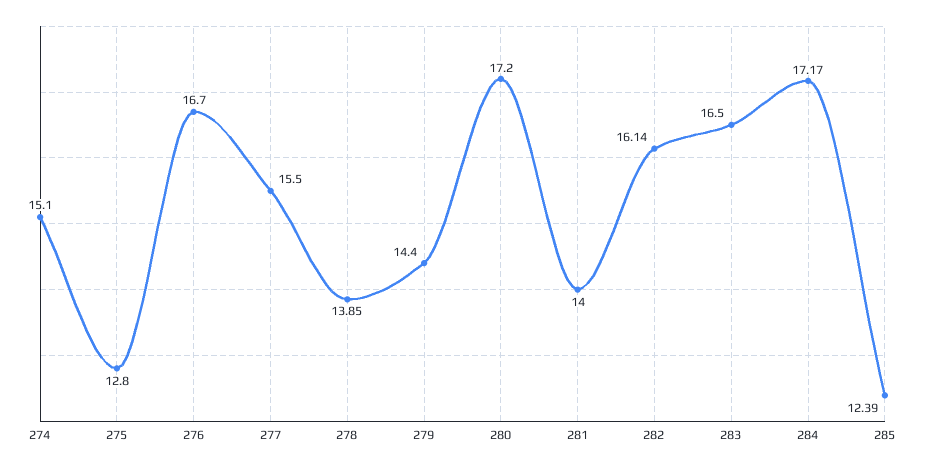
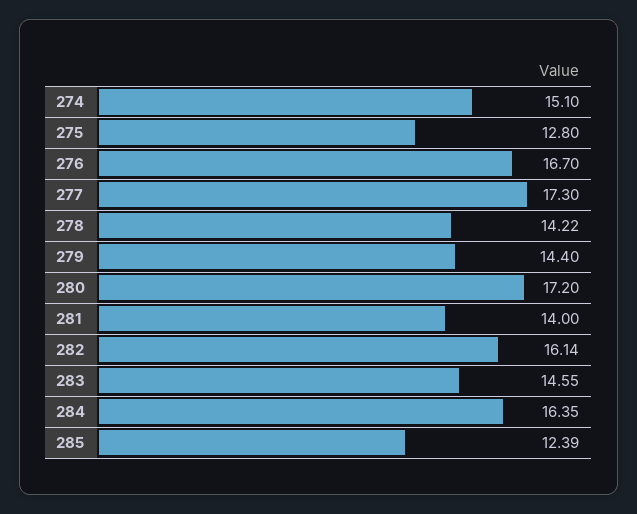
  {
    "274": 15.1,
    "275": 12.8,
    "276": 16.7,
-   "277": 15.5,
+   "277": 17.3,
-   "278": 13.85,
+   "278": 14.22,
    "279": 14.4,
    "280": 17.2,
    "281": 14,
    "282": 16.14,
-   "283": 16.5,
+   "283": 14.55,
-   "284": 17.17,
+   "284": 16.35,
    "285": 12.39
  }

